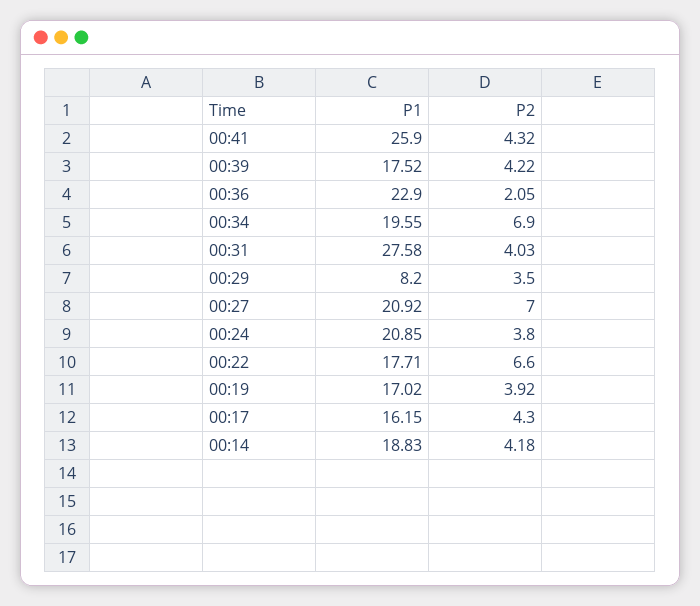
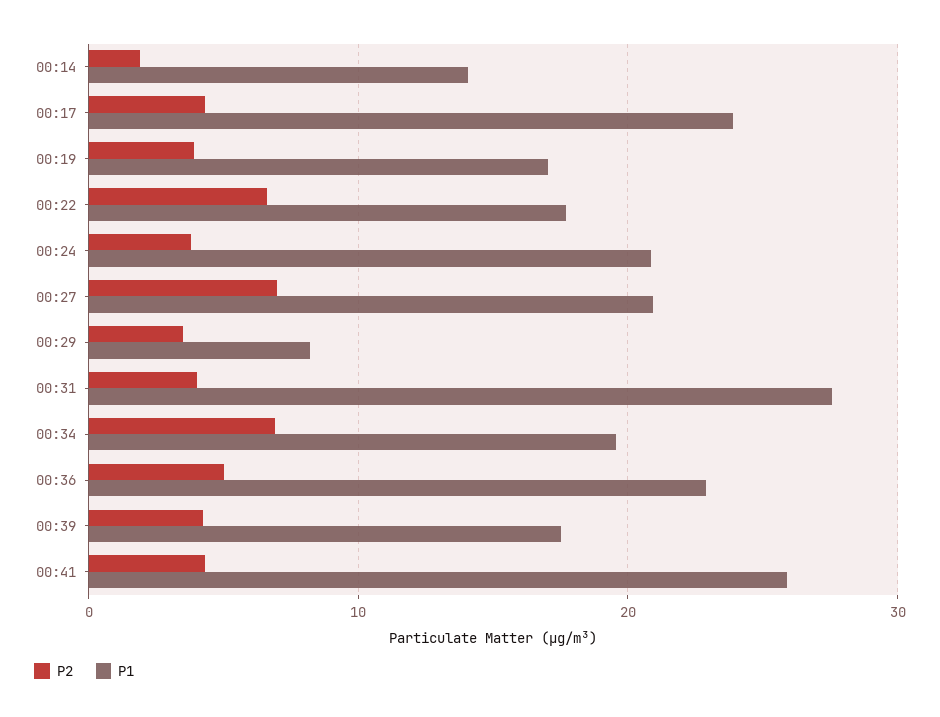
  {
    "P1": {
      "00:41": 25.9,
      "00:39": 17.52,
      "00:36": 22.9,
      "00:34": 19.55,
      "00:31": 27.58,
      "00:29": 8.2,
      "00:27": 20.92,
      "00:24": 20.85,
      "00:22": 17.71,
      "00:19": 17.02,
-     "00:17": 16.15,
+     "00:17": 24,
-     "00:14": 18.83
+     "00:14": 14
    },
    "P2": {
      "00:41": 4.32,
      "00:39": 4.22,
-     "00:36": 2.05,
+     "00:36": 5,
      "00:34": 6.9,
      "00:31": 4.03,
      "00:29": 3.5,
      "00:27": 7,
      "00:24": 3.8,
      "00:22": 6.6,
      "00:19": 3.92,
      "00:17": 4.3,
-     "00:14": 4.18
+     "00:14": 2
    }
  }

